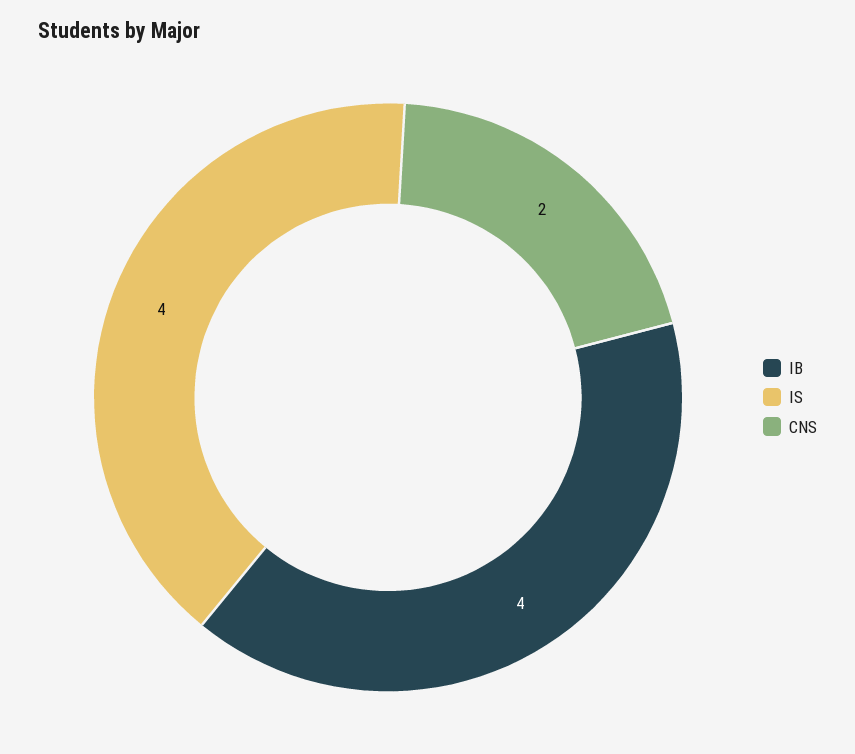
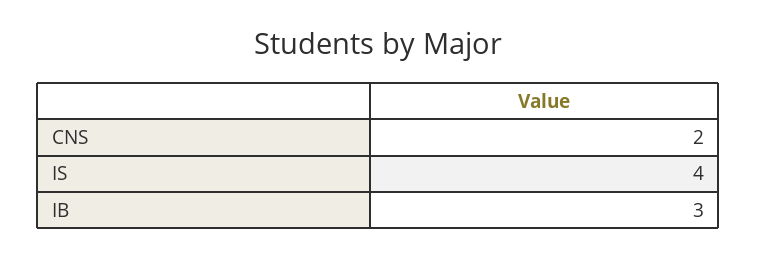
  {
-   "IB": 4,
+   "IB": 3,
    "IS": 4,
    "CNS": 2
  }

